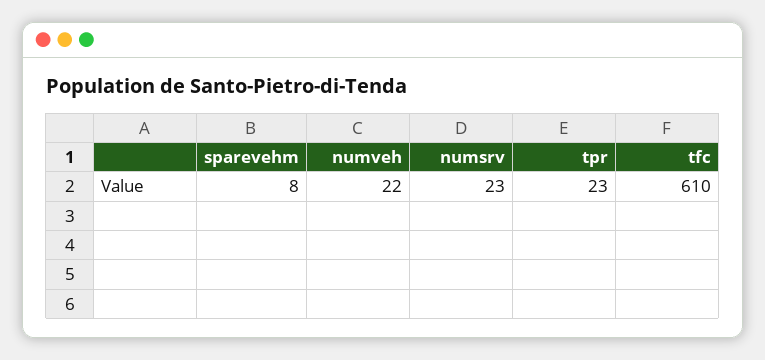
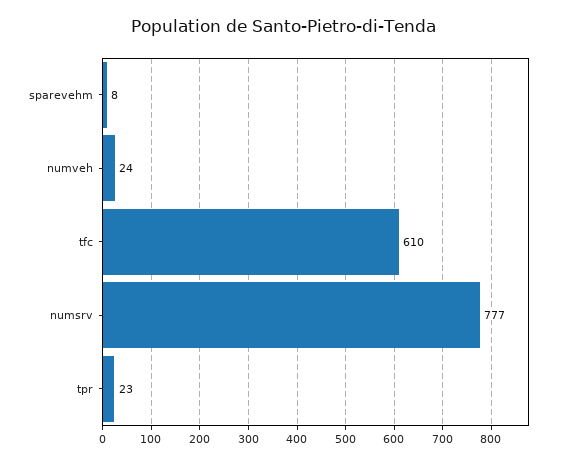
  {
    "sparevehm": 8,
-   "numveh": 22,
+   "numveh": 24,
-   "numsrv": 23,
+   "numsrv": 777,
    "tpr": 23,
    "tfc": 610
  }

